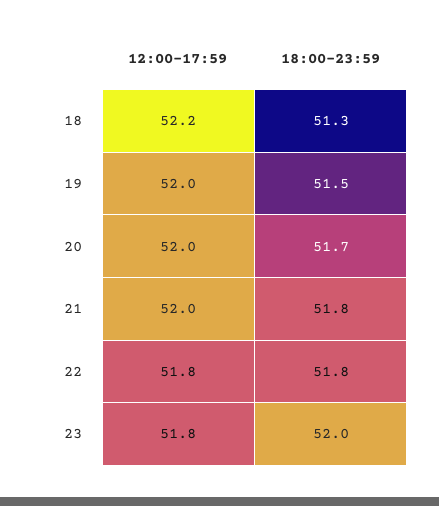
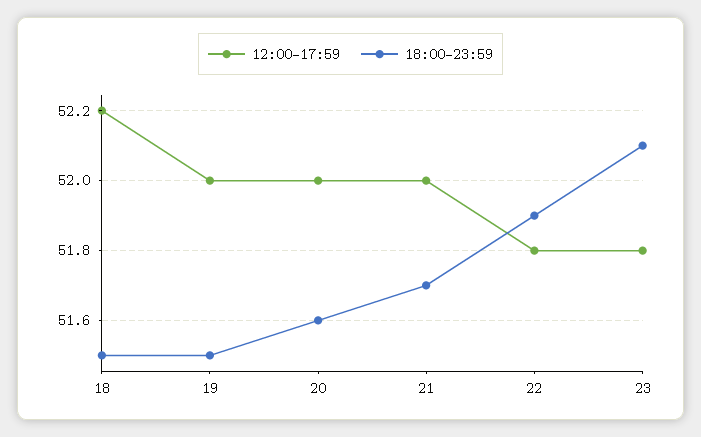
  {
    "12:00-17:59": {
      "18": 52.2,
      "19": 52,
      "20": 52,
      "21": 52,
      "22": 51.8,
      "23": 51.8
    },
    "18:00-23:59": {
-     "18": 51.3,
+     "18": 51.5,
      "19": 51.5,
-     "20": 51.7,
+     "20": 51.6,
-     "21": 51.8,
+     "21": 51.7,
-     "22": 51.8,
+     "22": 51.9,
-     "23": 52
+     "23": 52.1
    }
  }

